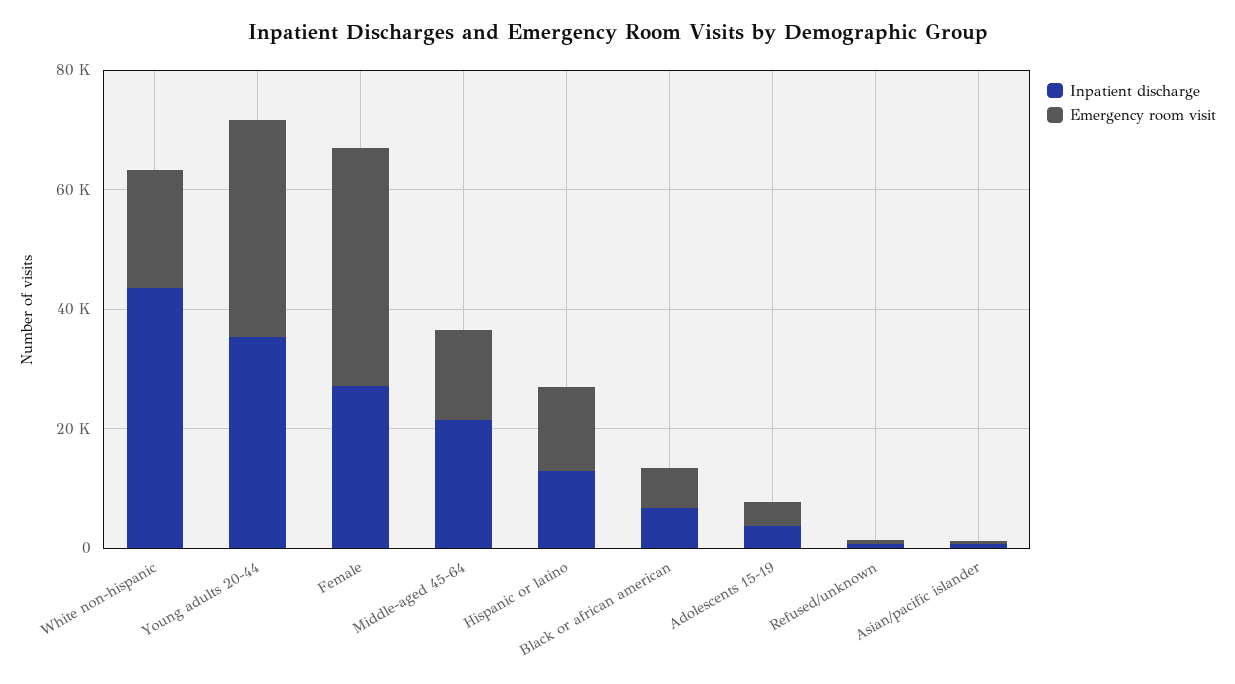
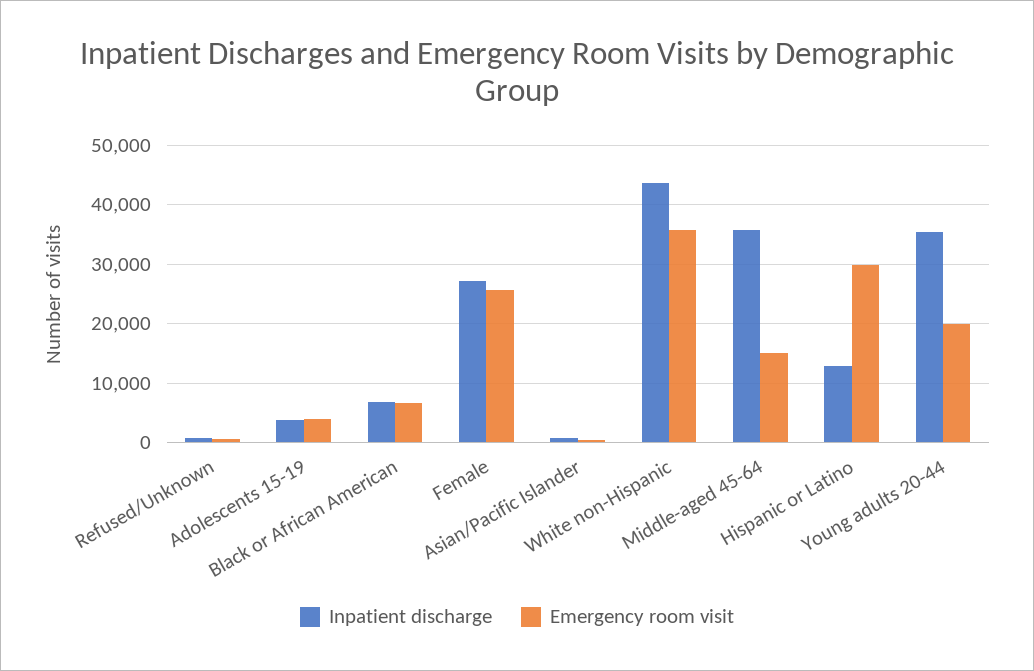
  {
    "Inpatient discharge": {
      "White non-hispanic": 44000,
      "Young adults 20-44": 36000,
      "Female": 28000,
-     "Middle-aged 45-64": 20000,
+     "Middle-aged 45-64": 36000,
      "Hispanic or latino": 12000,
      "Black or african american": 6000,
      "Adolescents 15-19": 4000,
      "Refused/unknown": 0,
      "Asian/pacific islander": 0
    },
    "Emergency room visit": {
-     "White non-hispanic": 20000,
+     "White non-hispanic": 36000,
-     "Young adults 20-44": 35000,
+     "Young adults 20-44": 20000,
-     "Female": 40000,
+     "Female": 26000,
      "Middle-aged 45-64": 16000,
-     "Hispanic or latino": 15000,
+     "Hispanic or latino": 30000,
      "Black or african american": 6000,
      "Adolescents 15-19": 4000,
      "Refused/unknown": 0,
      "Asian/pacific islander": 0
    }
  }

